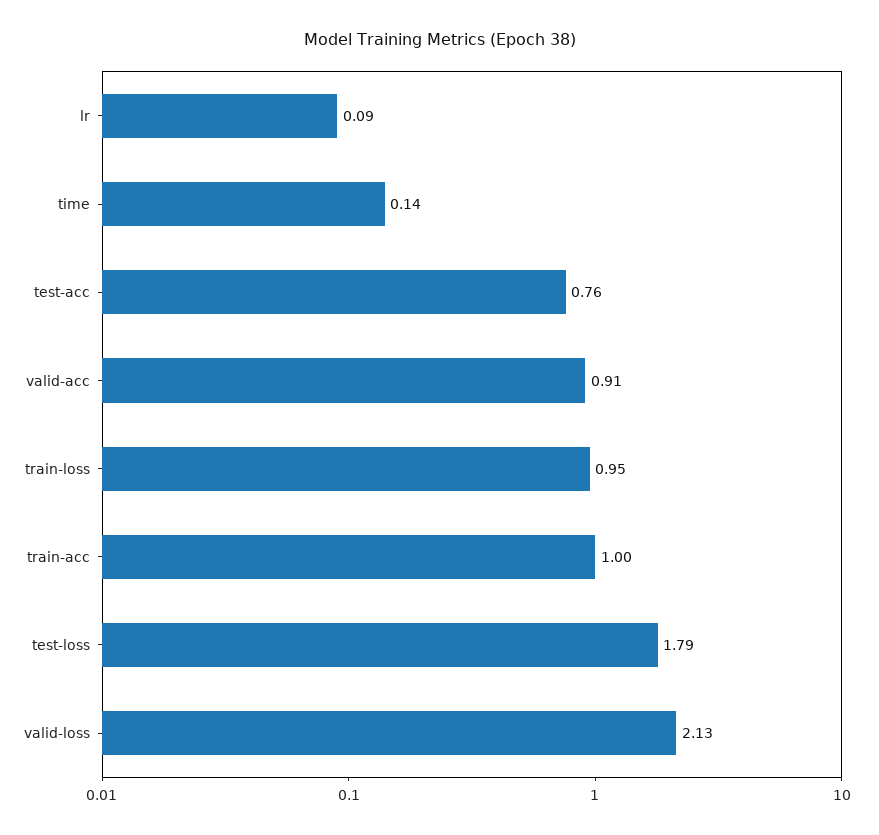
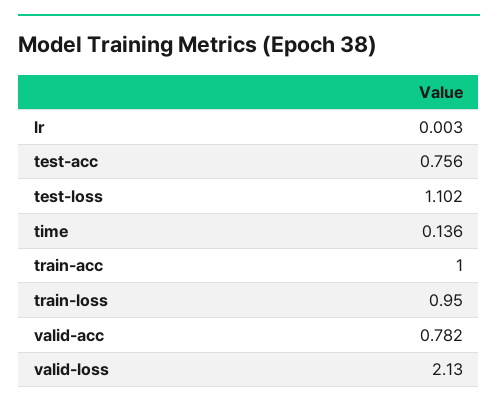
  {
-   "lr": 0.09,
+   "lr": 0.003,
    "time": 0.136,
    "test-acc": 0.756,
-   "valid-acc": 0.91,
+   "valid-acc": 0.782,
    "train-loss": 0.95,
    "train-acc": 1,
-   "test-loss": 1.79,
+   "test-loss": 1.102,
    "valid-loss": 2.13
  }

